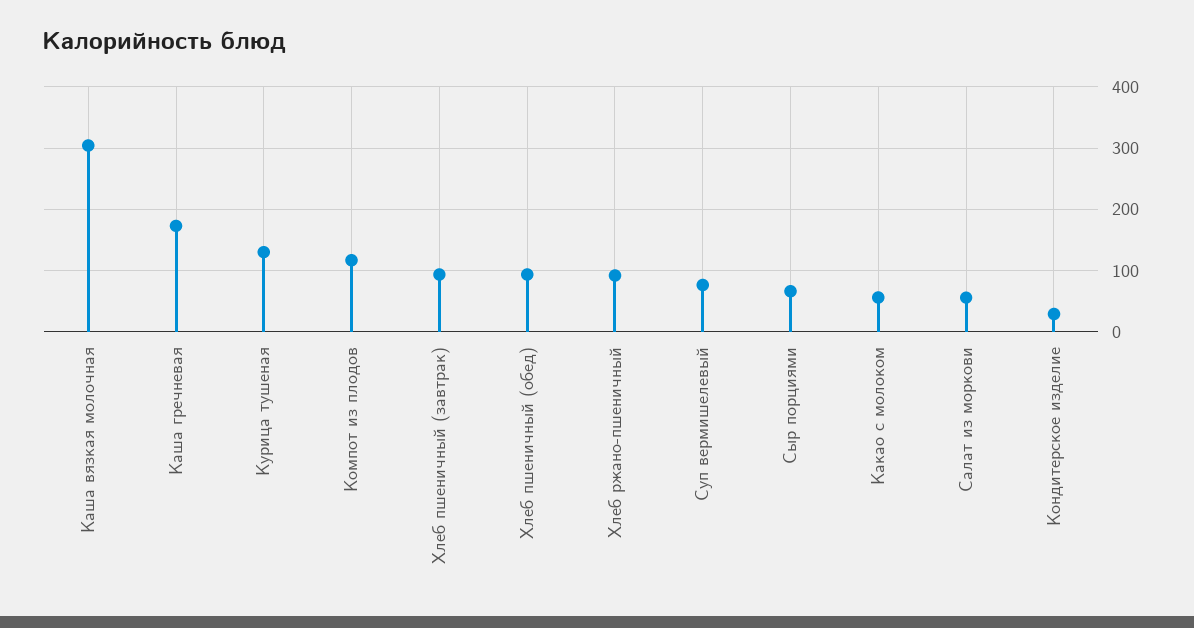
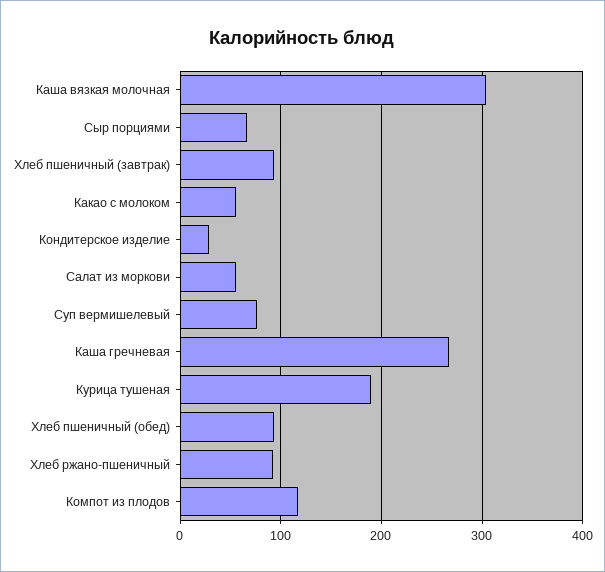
  {
    "Каша вязкая молочная": 300,
-   "Каша гречневая": 170,
+   "Каша гречневая": 270,
-   "Курица тушеная": 130,
+   "Курица тушеная": 190,
    "Компот из плодов": 120,
    "Хлеб пшеничный (завтрак)": 90,
    "Хлеб пшеничный (обед)": 90,
    "Хлеб ржано-пшеничный": 90,
    "Суп вермишелевый": 80,
    "Сыр порциями": 70,
    "Какао с молоком": 60,
    "Салат из моркови": 60,
    "Кондитерское изделие": 30
  }

